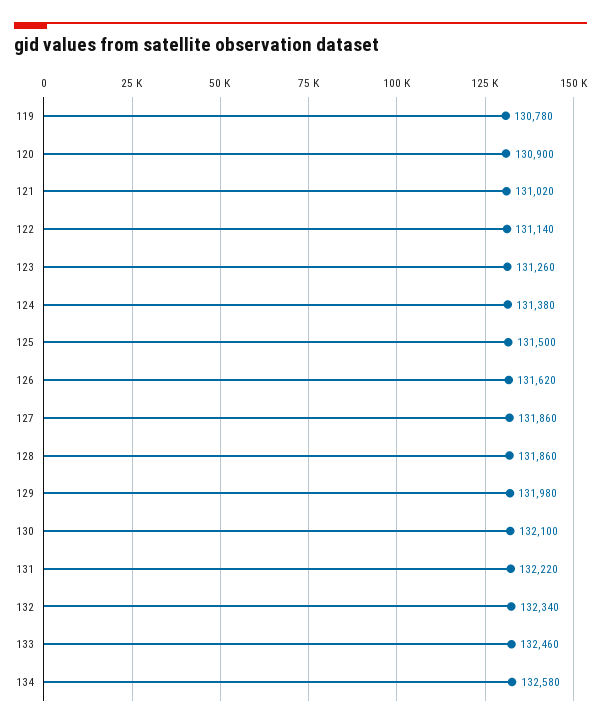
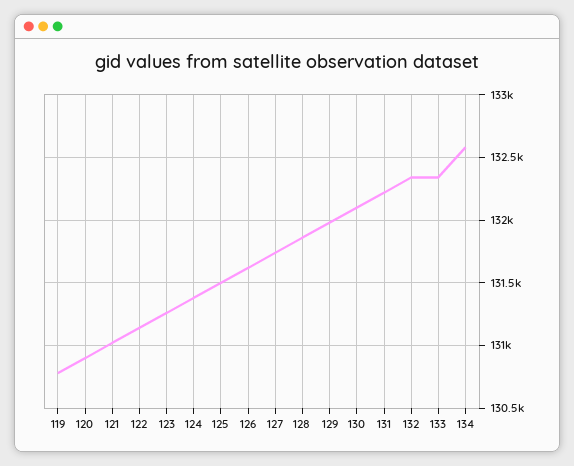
  {
    "119": 130780,
    "120": 130900,
    "121": 131020,
    "122": 131140,
    "123": 131260,
    "124": 131380,
    "125": 131500,
    "126": 131620,
-   "127": 131860,
+   "127": 131750,
    "128": 131860,
    "129": 131980,
    "130": 132100,
    "131": 132220,
    "132": 132340,
-   "133": 132460,
+   "133": 132350,
    "134": 132580
  }

